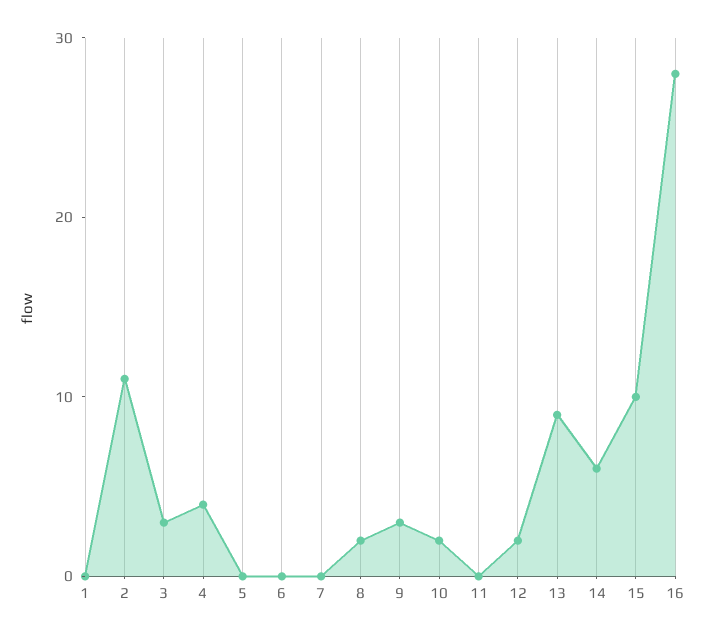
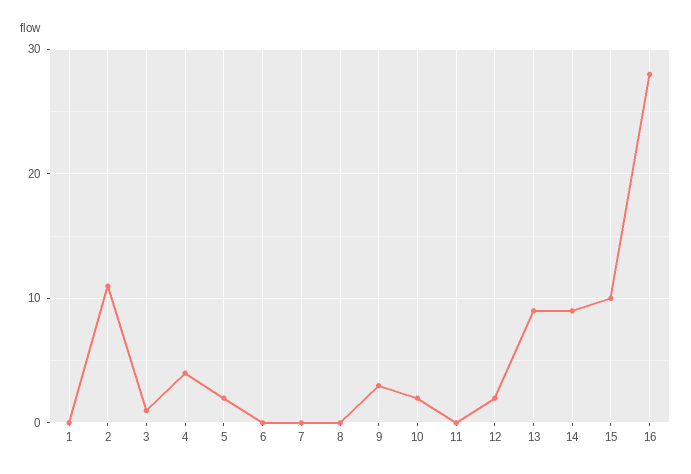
  {
    "1": 0,
    "2": 11,
-   "3": 3,
+   "3": 1,
    "4": 4,
-   "5": 0,
+   "5": 2,
    "6": 0,
    "7": 0,
-   "8": 2,
+   "8": 0,
    "9": 3,
    "10": 2,
    "11": 0,
    "12": 2,
    "13": 9,
-   "14": 6,
+   "14": 9,
    "15": 10,
    "16": 28
  }

